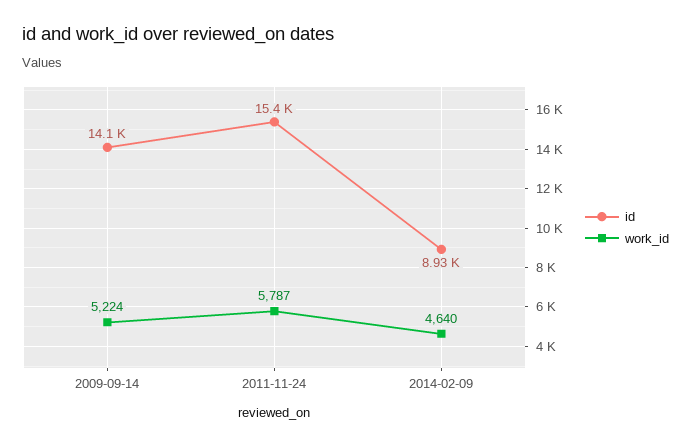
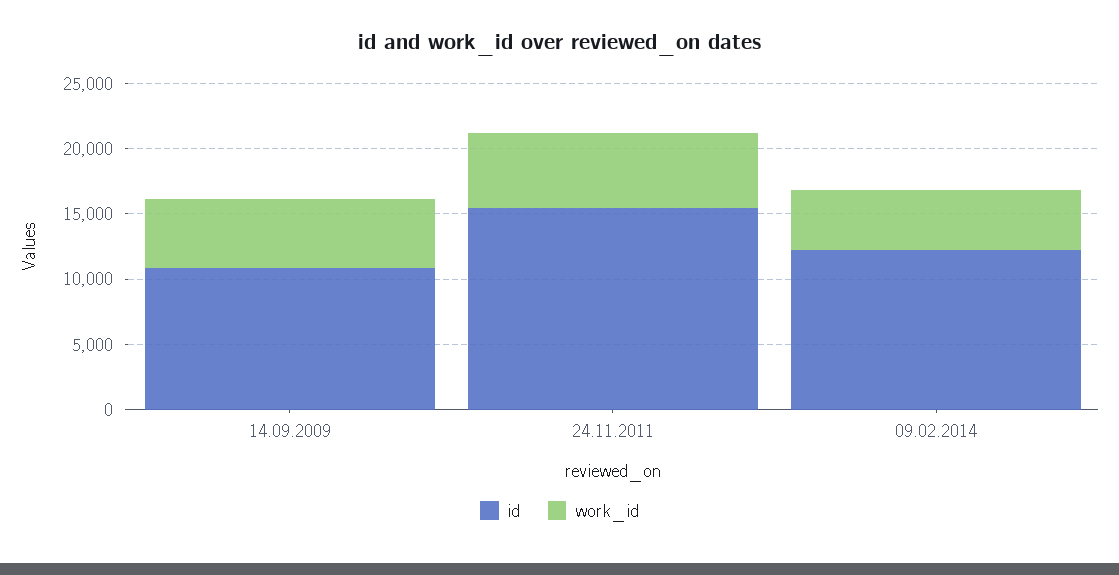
  {
    "id": {
-     "2009-09-14": 14100,
+     "2009-09-14": 11000,
      "2011-11-24": 15400,
-     "2014-02-09": 8930
+     "2014-02-09": 12000
    },
    "work_id": {
      "2009-09-14": 5224,
      "2011-11-24": 5787,
      "2014-02-09": 4640
    }
  }

